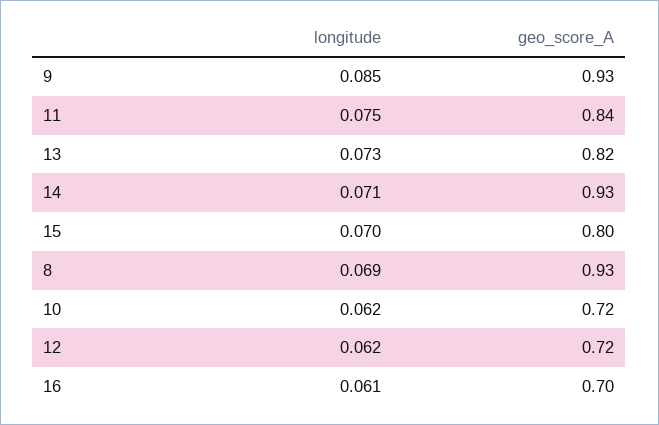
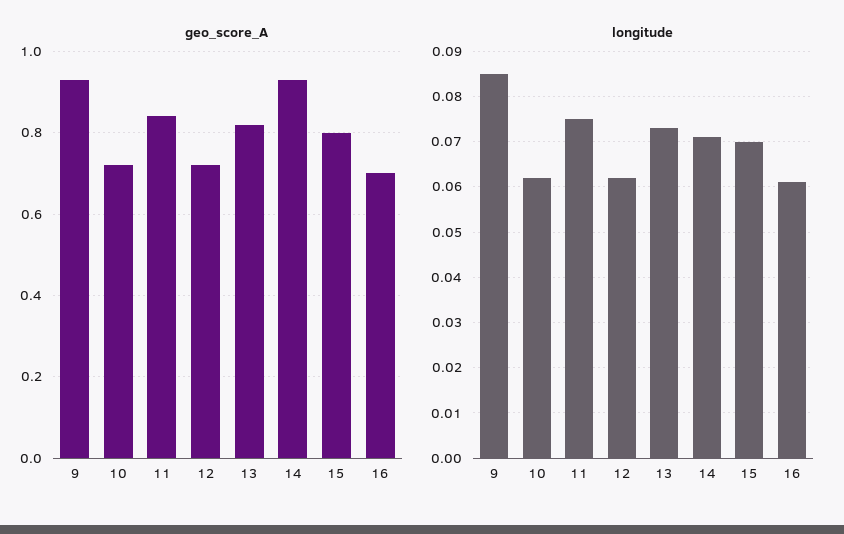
  {
    "longitude": {
      "9": 0.085,
      "11": 0.075,
      "13": 0.073,
      "14": 0.071,
      "15": 0.07,
-     "8": 0.069,
      "10": 0.062,
      "12": 0.062,
      "16": 0.061
    },
    "geo_score_A": {
      "9": 0.93,
      "11": 0.84,
      "13": 0.82,
      "14": 0.93,
      "15": 0.8,
-     "8": 0.93,
      "10": 0.72,
      "12": 0.72,
      "16": 0.7
    }
  }

